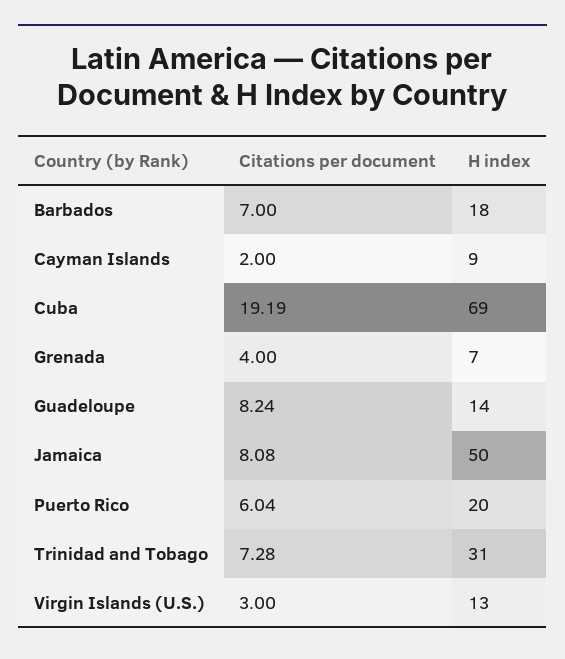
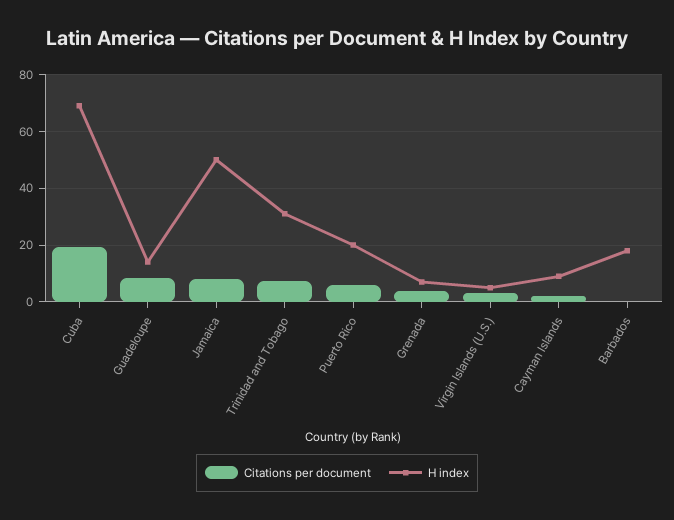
  {
    "Citations per document": {
-     "Barbados": 7,
+     "Barbados": 0,
      "Cayman Islands": 2,
      "Cuba": 19.19,
      "Grenada": 4,
      "Guadeloupe": 8.24,
      "Jamaica": 8.08,
      "Puerto Rico": 6.04,
      "Trinidad and Tobago": 7.28,
      "Virgin Islands (U.S.)": 3
    },
    "H index": {
      "Barbados": 18,
      "Cayman Islands": 9,
      "Cuba": 69,
      "Grenada": 7,
      "Guadeloupe": 14,
      "Jamaica": 50,
      "Puerto Rico": 20,
      "Trinidad and Tobago": 31,
-     "Virgin Islands (U.S.)": 13
+     "Virgin Islands (U.S.)": 5
    }
  }

